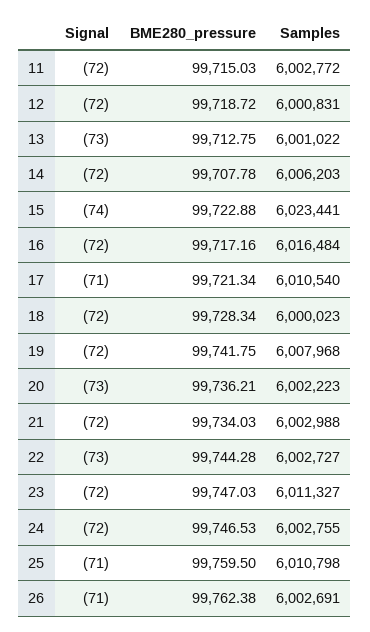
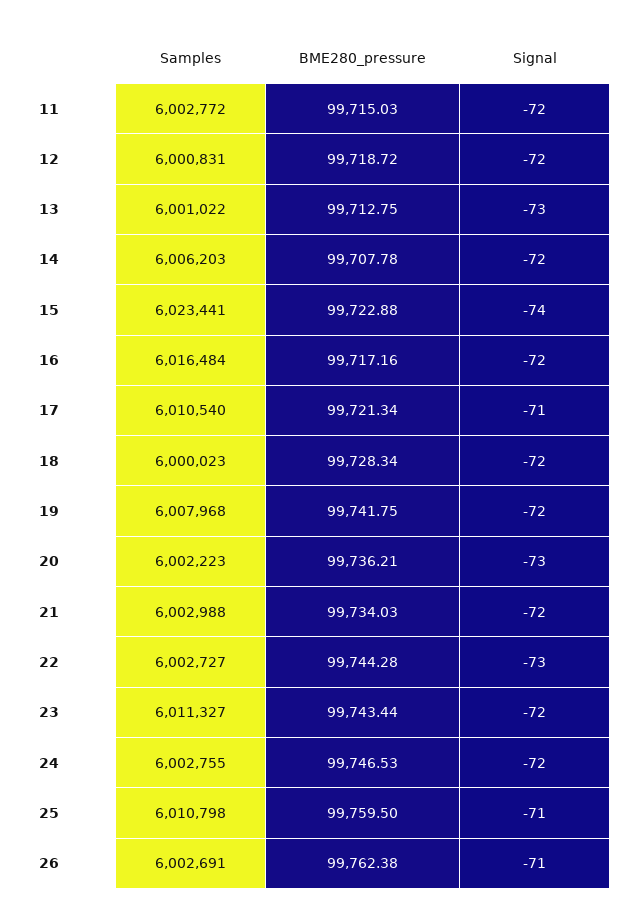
  {
    "Signal": {
      "11": -72,
      "12": -72,
      "13": -73,
      "14": -72,
      "15": -74,
      "16": -72,
      "17": -71,
      "18": -72,
      "19": -72,
      "20": -73,
      "21": -72,
      "22": -73,
      "23": -72,
      "24": -72,
      "25": -71,
      "26": -71
    },
    "BME280_pressure": {
      "11": 99715.03,
      "12": 99718.72,
      "13": 99712.75,
      "14": 99707.78,
      "15": 99722.88,
      "16": 99717.16,
      "17": 99721.34,
      "18": 99728.34,
      "19": 99741.75,
      "20": 99736.21,
      "21": 99734.03,
      "22": 99744.28,
-     "23": 99747.03,
+     "23": 99743.44,
      "24": 99746.53,
      "25": 99759.5,
      "26": 99762.38
    },
    "Samples": {
      "11": 6002772,
      "12": 6000831,
      "13": 6001022,
      "14": 6006203,
      "15": 6023441,
      "16": 6016484,
      "17": 6010540,
      "18": 6000023,
      "19": 6007968,
      "20": 6002223,
      "21": 6002988,
      "22": 6002727,
      "23": 6011327,
      "24": 6002755,
      "25": 6010798,
      "26": 6002691
    }
  }

